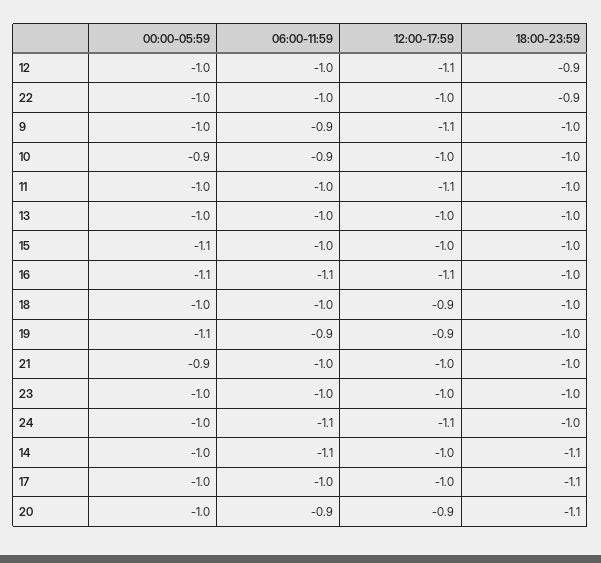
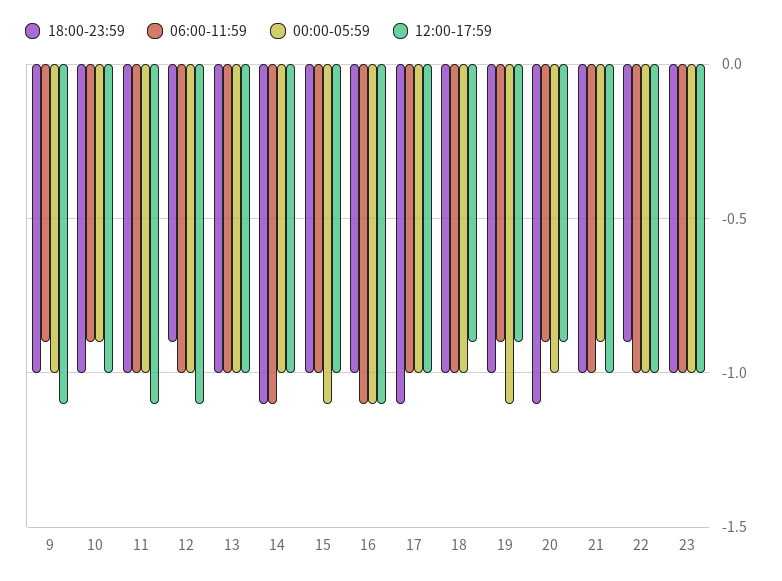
  {
    "00:00-05:59": {
      "12": -1,
      "22": -1,
      "9": -1,
      "10": -0.9,
      "11": -1,
      "13": -1,
      "15": -1.1,
      "16": -1.1,
      "18": -1,
      "19": -1.1,
      "21": -0.9,
      "23": -1,
-     "24": -1,
      "14": -1,
      "17": -1,
      "20": -1
    },
    "06:00-11:59": {
      "12": -1,
      "22": -1,
      "9": -0.9,
      "10": -0.9,
      "11": -1,
      "13": -1,
      "15": -1,
      "16": -1.1,
      "18": -1,
      "19": -0.9,
      "21": -1,
      "23": -1,
-     "24": -1.1,
      "14": -1.1,
      "17": -1,
      "20": -0.9
    },
    "12:00-17:59": {
      "12": -1.1,
      "22": -1,
      "9": -1.1,
      "10": -1,
      "11": -1.1,
      "13": -1,
      "15": -1,
      "16": -1.1,
      "18": -0.9,
      "19": -0.9,
      "21": -1,
      "23": -1,
-     "24": -1.1,
      "14": -1,
      "17": -1,
      "20": -0.9
    },
    "18:00-23:59": {
      "12": -0.9,
      "22": -0.9,
      "9": -1,
      "10": -1,
      "11": -1,
      "13": -1,
      "15": -1,
      "16": -1,
      "18": -1,
      "19": -1,
      "21": -1,
      "23": -1,
-     "24": -1,
      "14": -1.1,
      "17": -1.1,
      "20": -1.1
    }
  }

